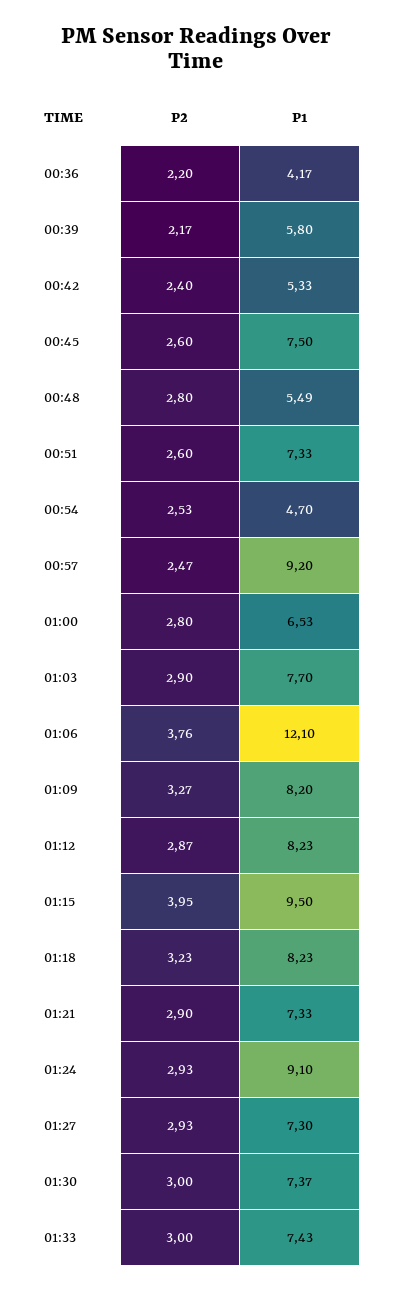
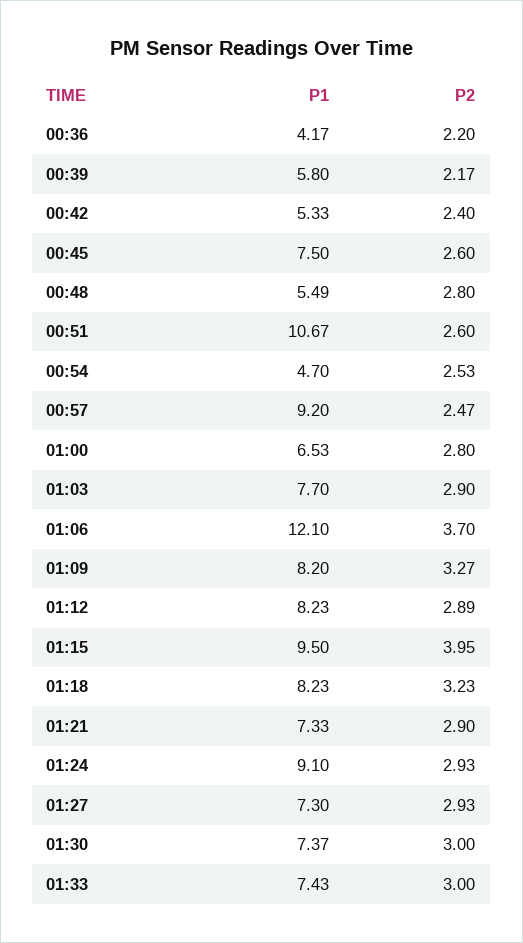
  {
    "P2": {
      "00:36": 2.2,
      "00:39": 2.17,
      "00:42": 2.4,
      "00:45": 2.6,
      "00:48": 2.8,
      "00:51": 2.6,
      "00:54": 2.53,
      "00:57": 2.47,
      "01:00": 2.8,
      "01:03": 2.9,
-     "01:06": 3.76,
+     "01:06": 3.7,
      "01:09": 3.27,
-     "01:12": 2.87,
+     "01:12": 2.89,
      "01:15": 3.95,
      "01:18": 3.23,
      "01:21": 2.9,
      "01:24": 2.93,
      "01:27": 2.93,
      "01:30": 3,
      "01:33": 3
    },
    "P1": {
      "00:36": 4.17,
      "00:39": 5.8,
      "00:42": 5.33,
      "00:45": 7.5,
      "00:48": 5.49,
-     "00:51": 7.33,
+     "00:51": 10.67,
      "00:54": 4.7,
      "00:57": 9.2,
      "01:00": 6.53,
      "01:03": 7.7,
      "01:06": 12.1,
      "01:09": 8.2,
      "01:12": 8.23,
      "01:15": 9.5,
      "01:18": 8.23,
      "01:21": 7.33,
      "01:24": 9.1,
      "01:27": 7.3,
      "01:30": 7.37,
      "01:33": 7.43
    }
  }

